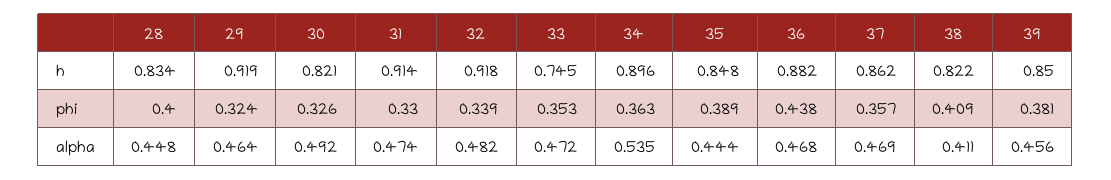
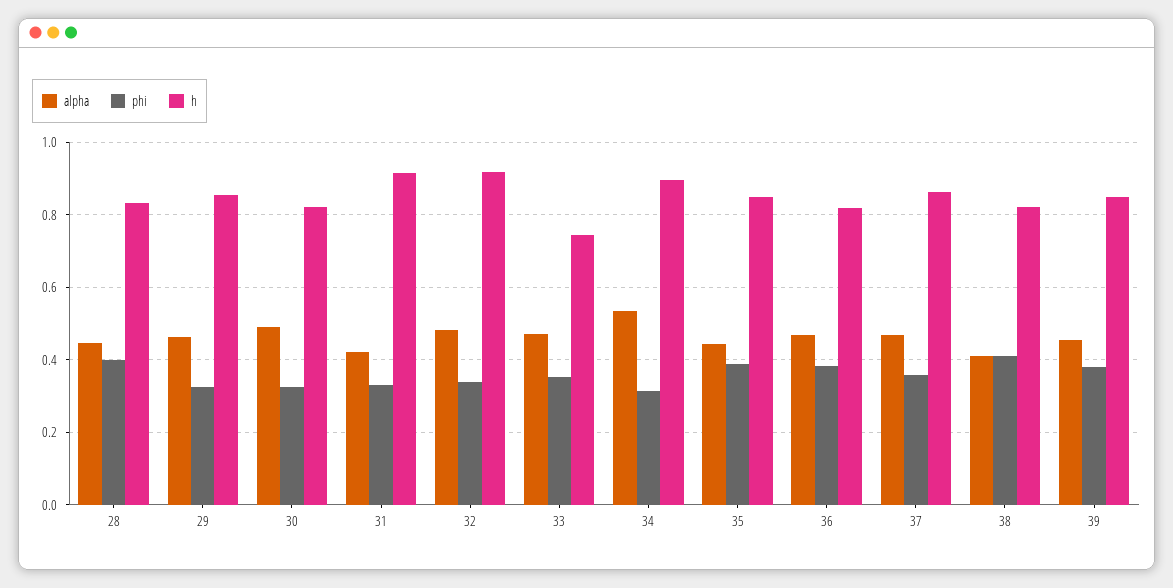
  {
    "h": {
      "28": 0.834,
-     "29": 0.919,
+     "29": 0.86,
      "30": 0.821,
      "31": 0.914,
      "32": 0.918,
      "33": 0.745,
      "34": 0.896,
      "35": 0.848,
-     "36": 0.882,
+     "36": 0.82,
      "37": 0.862,
      "38": 0.822,
      "39": 0.85
    },
    "phi": {
      "28": 0.4,
      "29": 0.324,
      "30": 0.326,
      "31": 0.33,
      "32": 0.339,
      "33": 0.353,
-     "34": 0.363,
+     "34": 0.32,
      "35": 0.389,
-     "36": 0.438,
+     "36": 0.38,
      "37": 0.357,
      "38": 0.409,
      "39": 0.381
    },
    "alpha": {
      "28": 0.448,
      "29": 0.464,
      "30": 0.492,
-     "31": 0.474,
+     "31": 0.42,
      "32": 0.482,
      "33": 0.472,
      "34": 0.535,
      "35": 0.444,
      "36": 0.468,
      "37": 0.469,
      "38": 0.411,
      "39": 0.456
    }
  }

